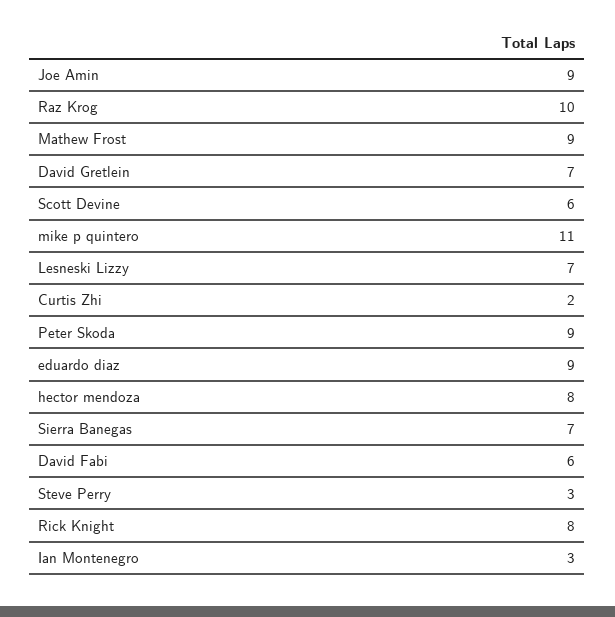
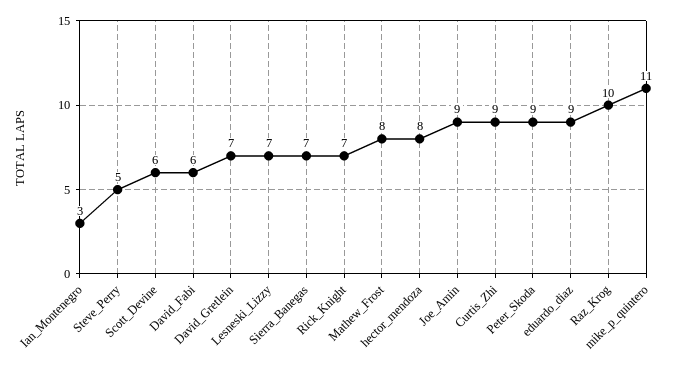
  {
    "Joe Amin": 9,
    "Raz Krog": 10,
-   "Mathew Frost": 9,
+   "Mathew Frost": 8,
    "David Gretlein": 7,
    "Scott Devine": 6,
    "mike p quintero": 11,
    "Lesneski Lizzy": 7,
-   "Curtis Zhi": 2,
+   "Curtis Zhi": 9,
    "Peter Skoda": 9,
    "eduardo diaz": 9,
    "hector mendoza": 8,
    "Sierra Banegas": 7,
    "David Fabi": 6,
-   "Steve Perry": 3,
+   "Steve Perry": 5,
-   "Rick Knight": 8,
+   "Rick Knight": 7,
    "Ian Montenegro": 3
  }

